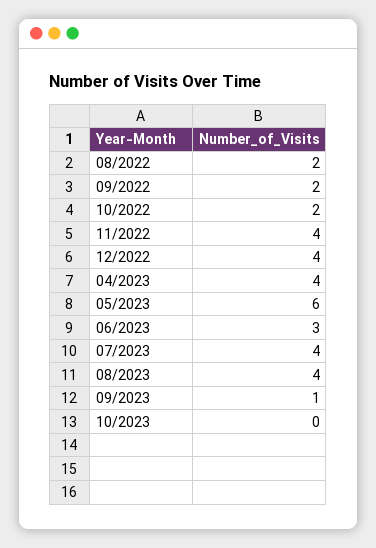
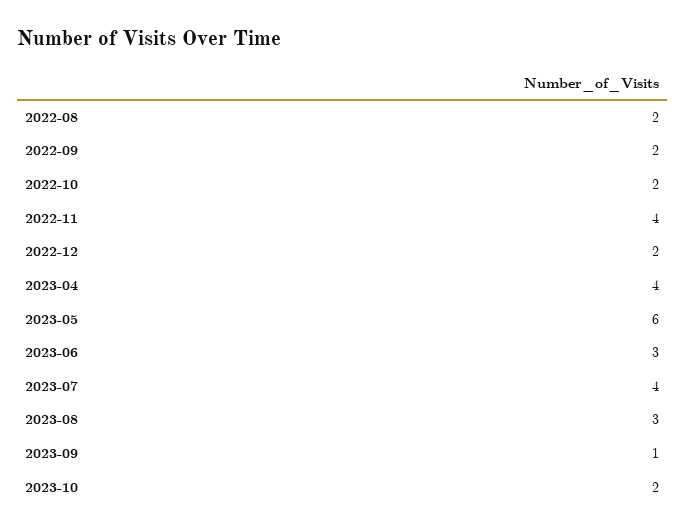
  {
    "08/2022": 2,
    "09/2022": 2,
    "10/2022": 2,
    "11/2022": 4,
-   "12/2022": 4,
+   "12/2022": 2,
    "04/2023": 4,
    "05/2023": 6,
    "06/2023": 3,
    "07/2023": 4,
-   "08/2023": 4,
+   "08/2023": 3,
    "09/2023": 1,
-   "10/2023": 0
+   "10/2023": 2
  }

